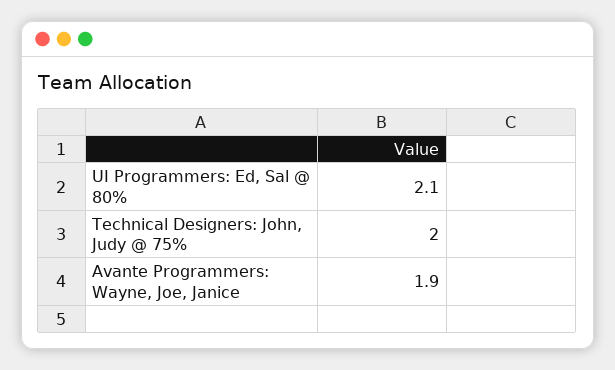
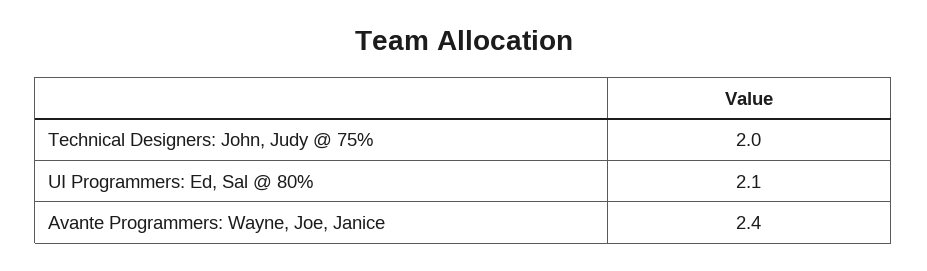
  {
    "UI Programmers: Ed, Sal @ 80%": 2.1,
    "Technical Designers: John, Judy @ 75%": 2,
-   "Avante Programmers: Wayne, Joe, Janice": 1.9
+   "Avante Programmers: Wayne, Joe, Janice": 2.4
  }

